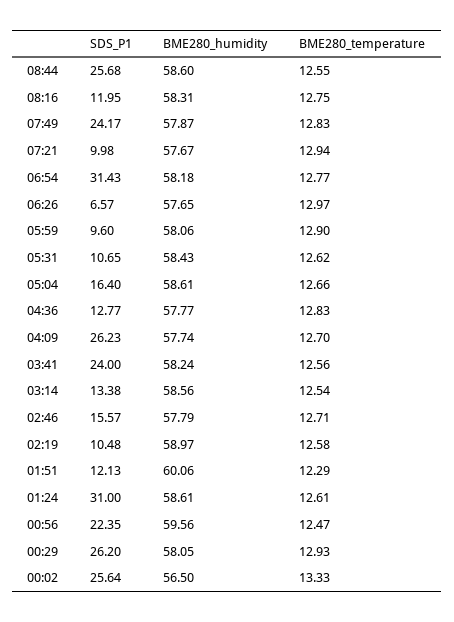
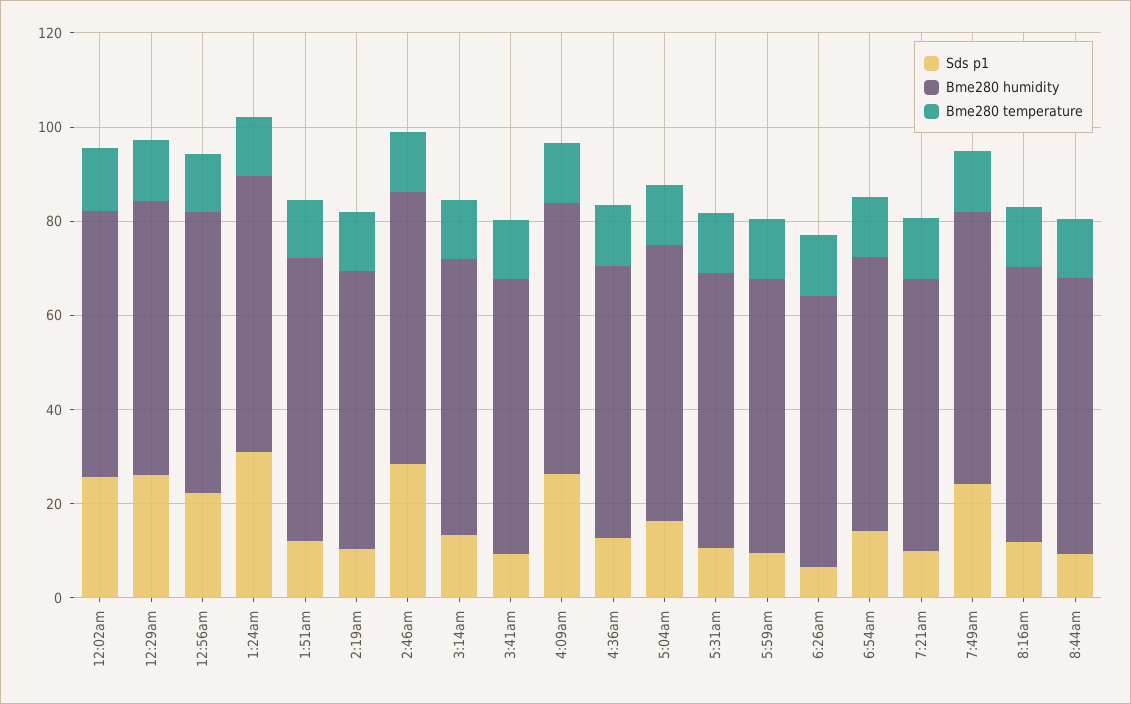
  {
    "SDS_P1": {
-     "08:44": 25.68,
+     "08:44": 10,
      "08:16": 11.95,
      "07:49": 24.17,
      "07:21": 9.98,
-     "06:54": 31.43,
+     "06:54": 15,
      "06:26": 6.57,
      "05:59": 9.6,
      "05:31": 10.65,
      "05:04": 16.4,
      "04:36": 12.77,
      "04:09": 26.23,
-     "03:41": 24,
+     "03:41": 10,
      "03:14": 13.38,
-     "02:46": 15.57,
+     "02:46": 30,
      "02:19": 10.48,
      "01:51": 12.13,
      "01:24": 31,
      "00:56": 22.35,
      "00:29": 26.2,
      "00:02": 25.64
    },
    "BME280_humidity": {
      "08:44": 58.6,
      "08:16": 58.31,
      "07:49": 57.87,
      "07:21": 57.67,
      "06:54": 58.18,
      "06:26": 57.65,
      "05:59": 58.06,
      "05:31": 58.43,
      "05:04": 58.61,
      "04:36": 57.77,
      "04:09": 57.74,
      "03:41": 58.24,
      "03:14": 58.56,
      "02:46": 57.79,
      "02:19": 58.97,
      "01:51": 60.06,
      "01:24": 58.61,
      "00:56": 59.56,
      "00:29": 58.05,
      "00:02": 56.5
    },
    "BME280_temperature": {
      "08:44": 12.55,
      "08:16": 12.75,
      "07:49": 12.83,
      "07:21": 12.94,
      "06:54": 12.77,
      "06:26": 12.97,
      "05:59": 12.9,
      "05:31": 12.62,
      "05:04": 12.66,
      "04:36": 12.83,
      "04:09": 12.7,
      "03:41": 12.56,
      "03:14": 12.54,
      "02:46": 12.71,
      "02:19": 12.58,
      "01:51": 12.29,
      "01:24": 12.61,
      "00:56": 12.47,
      "00:29": 12.93,
      "00:02": 13.33
    }
  }

